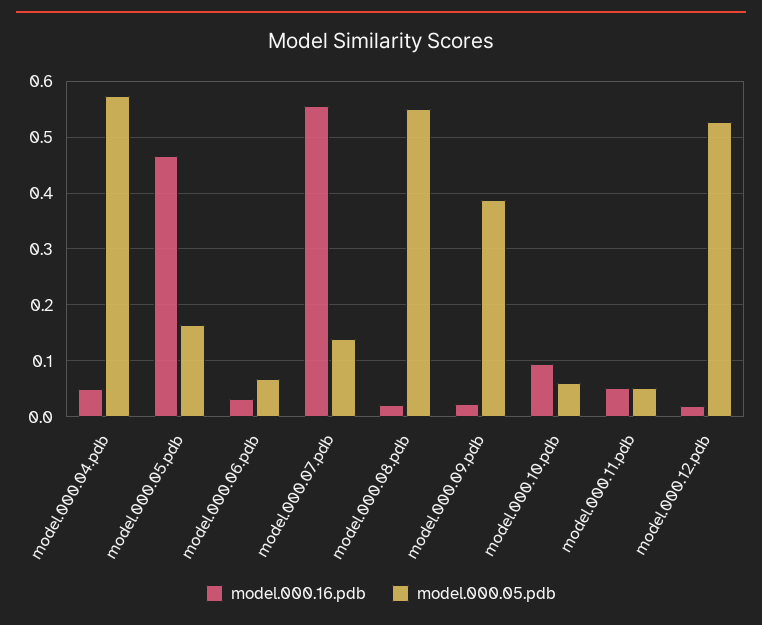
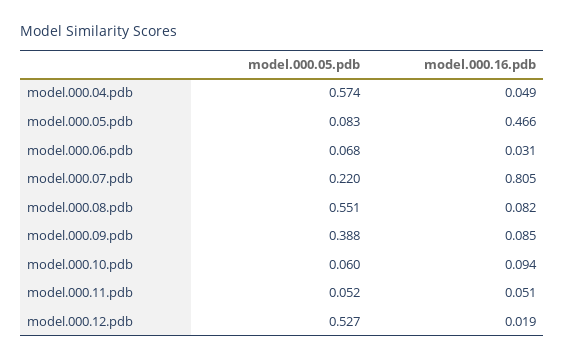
  {
    "model.000.16.pdb": {
      "model.000.04.pdb": 0.049,
      "model.000.05.pdb": 0.466,
      "model.000.06.pdb": 0.031,
-     "model.000.07.pdb": 0.56,
+     "model.000.07.pdb": 0.805,
-     "model.000.08.pdb": 0.02,
+     "model.000.08.pdb": 0.082,
-     "model.000.09.pdb": 0.02,
+     "model.000.09.pdb": 0.085,
      "model.000.10.pdb": 0.094,
      "model.000.11.pdb": 0.051,
      "model.000.12.pdb": 0.019
    },
    "model.000.05.pdb": {
      "model.000.04.pdb": 0.574,
-     "model.000.05.pdb": 0.16,
+     "model.000.05.pdb": 0.083,
      "model.000.06.pdb": 0.068,
-     "model.000.07.pdb": 0.14,
+     "model.000.07.pdb": 0.22,
      "model.000.08.pdb": 0.551,
      "model.000.09.pdb": 0.388,
      "model.000.10.pdb": 0.06,
      "model.000.11.pdb": 0.052,
      "model.000.12.pdb": 0.527
    }
  }

